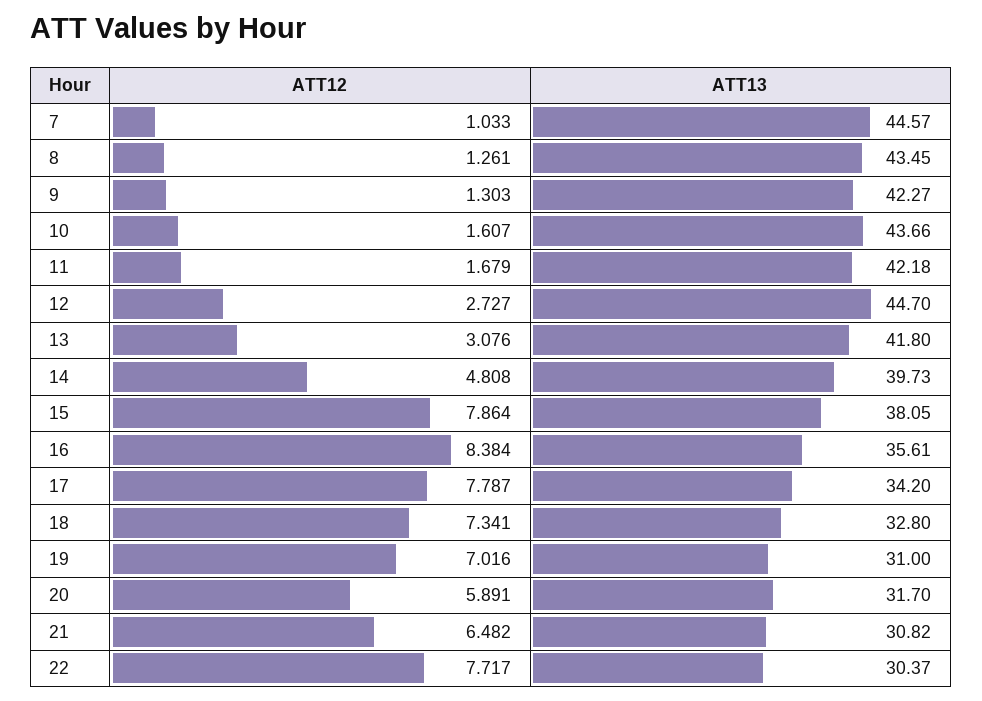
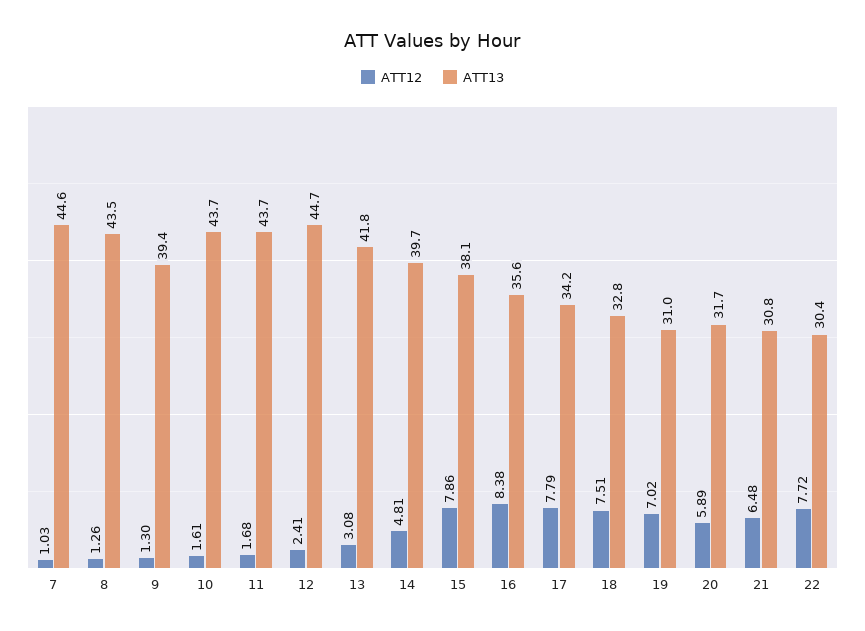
  {
    "ATT12": {
      "7": 1.033,
      "8": 1.261,
      "9": 1.303,
      "10": 1.607,
      "11": 1.679,
-     "12": 2.727,
+     "12": 2.41,
      "13": 3.076,
      "14": 4.808,
      "15": 7.864,
      "16": 8.384,
      "17": 7.787,
-     "18": 7.341,
+     "18": 7.51,
      "19": 7.016,
      "20": 5.891,
      "21": 6.482,
      "22": 7.717
    },
    "ATT13": {
      "7": 44.57,
      "8": 43.45,
-     "9": 42.27,
+     "9": 39.4,
      "10": 43.66,
-     "11": 42.18,
+     "11": 43.7,
      "12": 44.7,
      "13": 41.8,
      "14": 39.73,
      "15": 38.05,
      "16": 35.61,
      "17": 34.2,
      "18": 32.8,
      "19": 31,
      "20": 31.7,
      "21": 30.82,
      "22": 30.37
    }
  }

